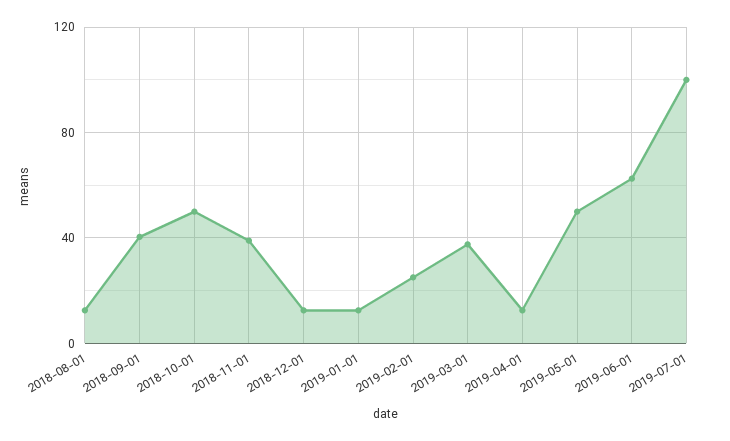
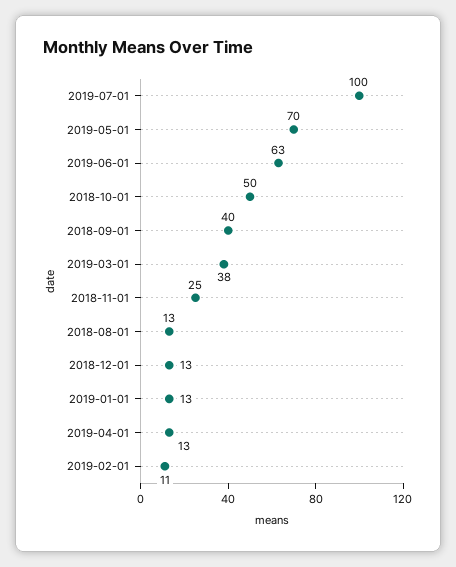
  {
    "2018-08-01": 13,
    "2018-09-01": 40,
    "2018-10-01": 50,
-   "2018-11-01": 40,
+   "2018-11-01": 25,
    "2018-12-01": 13,
    "2019-01-01": 13,
-   "2019-02-01": 25,
+   "2019-02-01": 11,
    "2019-03-01": 38,
    "2019-04-01": 13,
-   "2019-05-01": 50,
+   "2019-05-01": 70,
    "2019-06-01": 63,
    "2019-07-01": 100
  }

